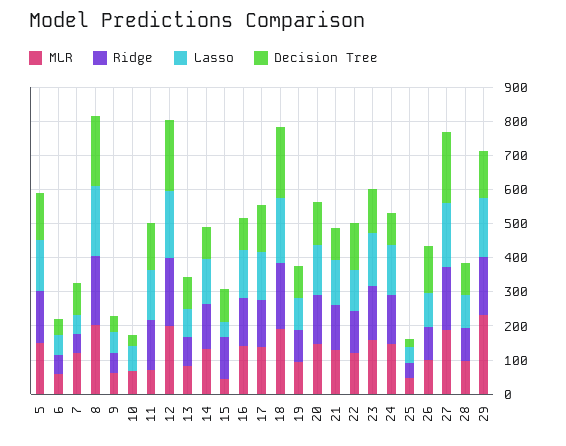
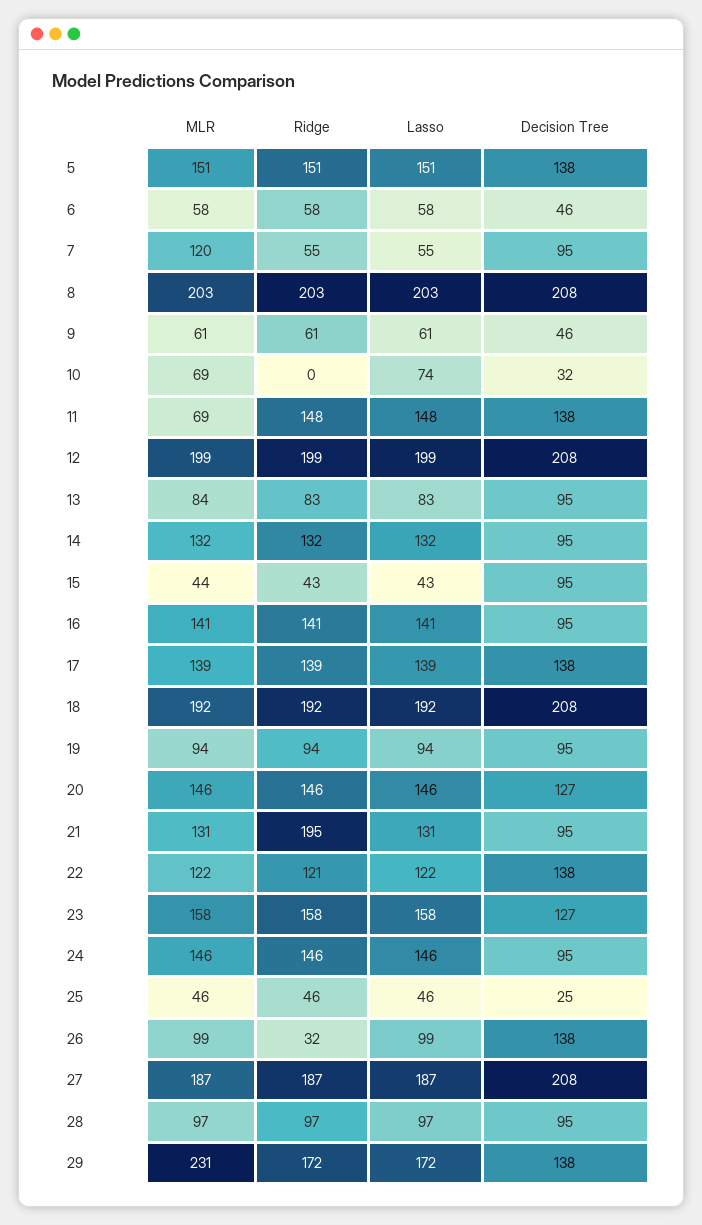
  {
    "MLR": {
      "5": 151,
      "6": 58,
      "7": 120,
      "8": 203,
      "9": 61,
      "10": 69,
      "11": 69,
      "12": 199,
      "13": 84,
      "14": 132,
      "15": 44,
      "16": 141,
      "17": 139,
      "18": 192,
      "19": 94,
      "20": 146,
      "21": 131,
      "22": 122,
      "23": 158,
      "24": 146,
      "25": 46,
      "26": 99,
      "27": 187,
      "28": 97,
      "29": 231
    },
    "Ridge": {
      "5": 151,
      "6": 58,
      "7": 55,
      "8": 203,
      "9": 61,
      "10": 0,
      "11": 148,
      "12": 199,
      "13": 83,
      "14": 132,
-     "15": 125,
+     "15": 43,
      "16": 141,
      "17": 139,
      "18": 192,
      "19": 94,
      "20": 146,
-     "21": 125,
+     "21": 195,
      "22": 121,
      "23": 158,
      "24": 146,
      "25": 46,
-     "26": 100,
+     "26": 32,
      "27": 187,
      "28": 97,
      "29": 172
    },
    "Lasso": {
      "5": 151,
      "6": 58,
      "7": 55,
      "8": 203,
      "9": 61,
      "10": 74,
      "11": 148,
      "12": 199,
      "13": 83,
      "14": 132,
      "15": 43,
      "16": 141,
      "17": 139,
      "18": 192,
      "19": 94,
      "20": 146,
      "21": 131,
      "22": 122,
      "23": 158,
      "24": 146,
      "25": 46,
      "26": 99,
      "27": 187,
      "28": 97,
      "29": 172
    },
    "Decision Tree": {
      "5": 138,
      "6": 46,
      "7": 95,
      "8": 208,
      "9": 46,
      "10": 32,
      "11": 138,
      "12": 208,
      "13": 95,
      "14": 95,
      "15": 95,
      "16": 95,
      "17": 138,
      "18": 208,
      "19": 95,
      "20": 127,
      "21": 95,
      "22": 138,
      "23": 127,
      "24": 95,
      "25": 25,
      "26": 138,
      "27": 208,
      "28": 95,
      "29": 138
    }
  }

